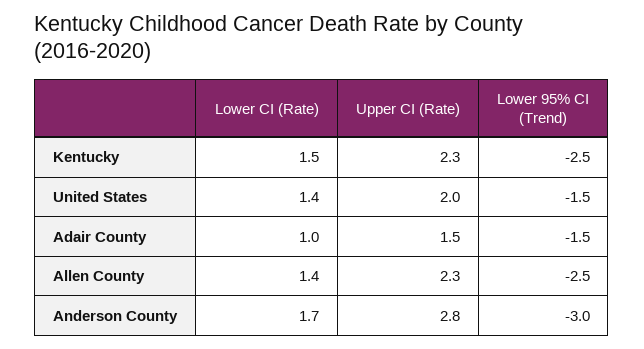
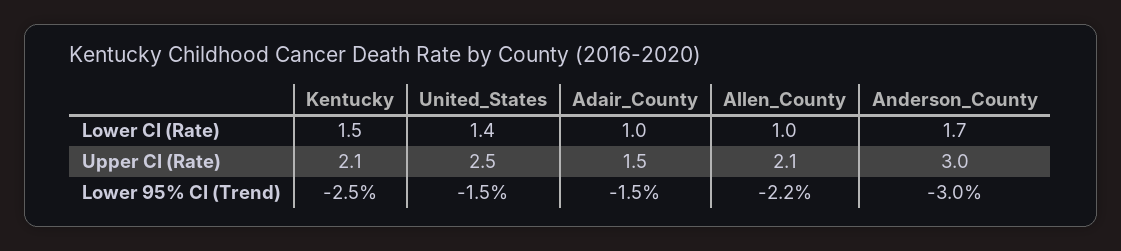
  {
    "Lower CI (Rate)": {
      "Kentucky": 1.5,
      "United States": 1.4,
      "Adair County": 1,
-     "Allen County": 1.4,
+     "Allen County": 1,
      "Anderson County": 1.7
    },
    "Upper CI (Rate)": {
-     "Kentucky": 2.3,
+     "Kentucky": 2.1,
-     "United States": 2,
+     "United States": 2.5,
      "Adair County": 1.5,
-     "Allen County": 2.3,
+     "Allen County": 2.1,
-     "Anderson County": 2.8
+     "Anderson County": 3
    },
    "Lower 95% CI (Trend)": {
      "Kentucky": -2.5,
      "United States": -1.5,
      "Adair County": -1.5,
-     "Allen County": -2.5,
+     "Allen County": -2.2,
      "Anderson County": -3
    }
  }

